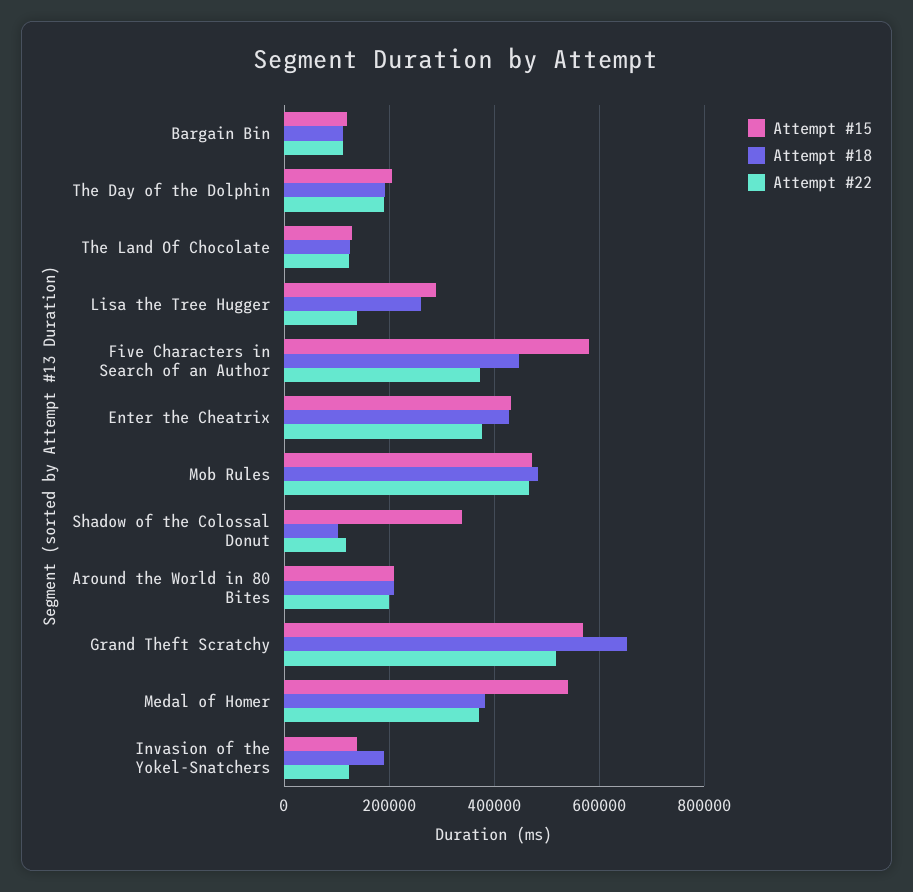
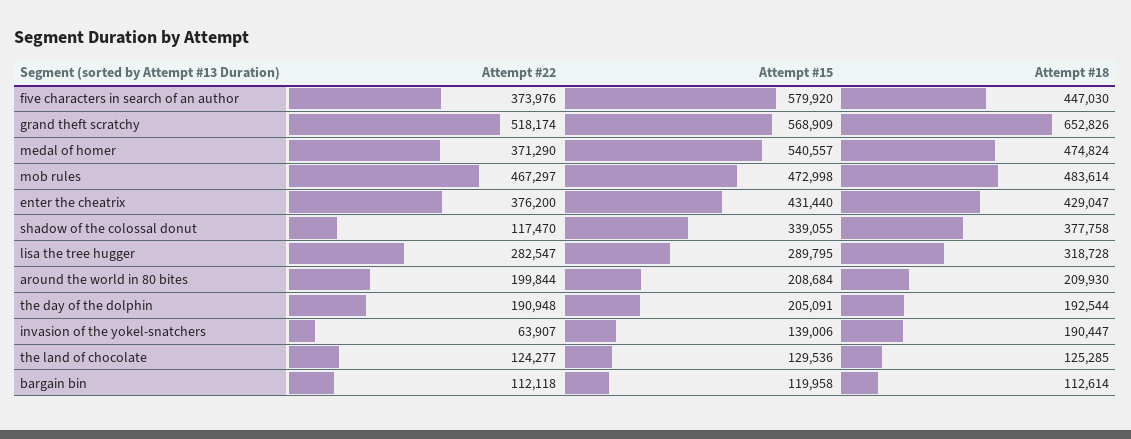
  {
    "Attempt #15": {
      "Bargain Bin": 119958,
      "The Day of the Dolphin": 205091,
      "The Land Of Chocolate": 129536,
      "Lisa the Tree Hugger": 289795,
      "Five Characters in Search of an Author": 579920,
      "Enter the Cheatrix": 431440,
      "Mob Rules": 472998,
      "Shadow of the Colossal Donut": 339055,
      "Around the World in 80 Bites": 208684,
      "Grand Theft Scratchy": 568909,
      "Medal of Homer": 540557,
      "Invasion of the Yokel-Snatchers": 139006
    },
    "Attempt #18": {
      "Bargain Bin": 112614,
      "The Day of the Dolphin": 192544,
      "The Land Of Chocolate": 125285,
-     "Lisa the Tree Hugger": 260000,
+     "Lisa the Tree Hugger": 318728,
      "Five Characters in Search of an Author": 447030,
      "Enter the Cheatrix": 429047,
      "Mob Rules": 483614,
-     "Shadow of the Colossal Donut": 100000,
+     "Shadow of the Colossal Donut": 377758,
      "Around the World in 80 Bites": 209930,
      "Grand Theft Scratchy": 652826,
-     "Medal of Homer": 380000,
+     "Medal of Homer": 474824,
      "Invasion of the Yokel-Snatchers": 190447
    },
    "Attempt #22": {
      "Bargain Bin": 112118,
      "The Day of the Dolphin": 190948,
      "The Land Of Chocolate": 124277,
-     "Lisa the Tree Hugger": 140000,
+     "Lisa the Tree Hugger": 282547,
      "Five Characters in Search of an Author": 373976,
      "Enter the Cheatrix": 376200,
      "Mob Rules": 467297,
      "Shadow of the Colossal Donut": 117470,
      "Around the World in 80 Bites": 199844,
      "Grand Theft Scratchy": 518174,
      "Medal of Homer": 371290,
-     "Invasion of the Yokel-Snatchers": 120000
+     "Invasion of the Yokel-Snatchers": 63907
    }
  }

